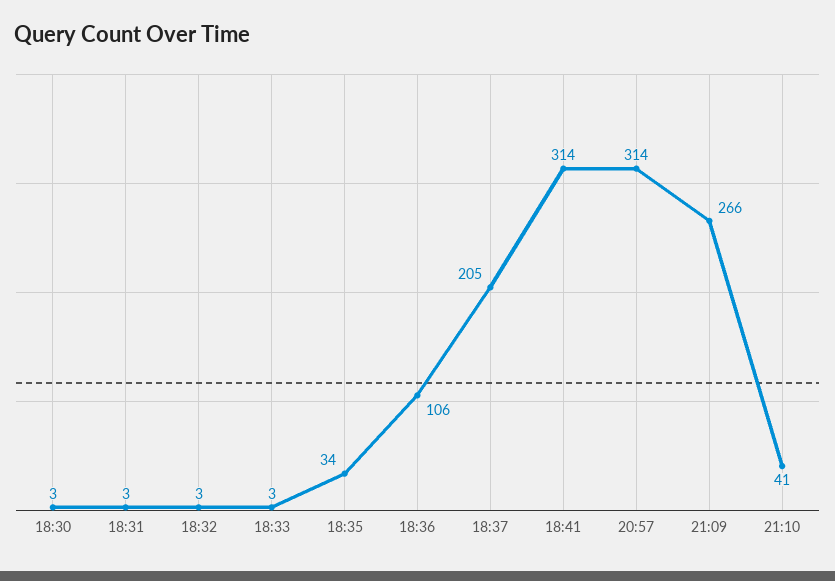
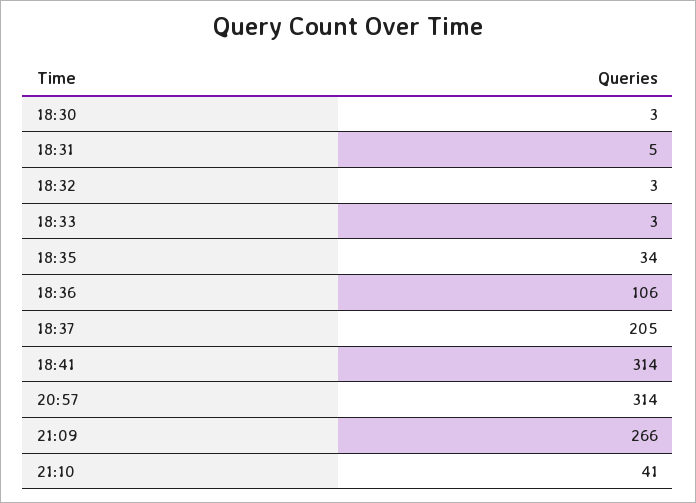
  {
    "18:30": 3,
-   "18:31": 3,
+   "18:31": 5,
    "18:32": 3,
    "18:33": 3,
    "18:35": 34,
    "18:36": 106,
    "18:37": 205,
    "18:41": 314,
    "20:57": 314,
    "21:09": 266,
    "21:10": 41
  }

